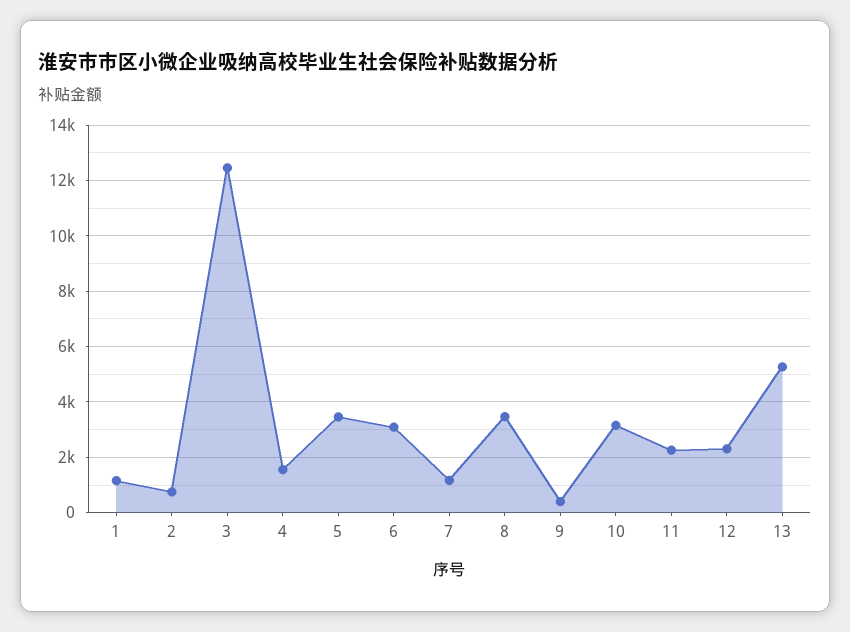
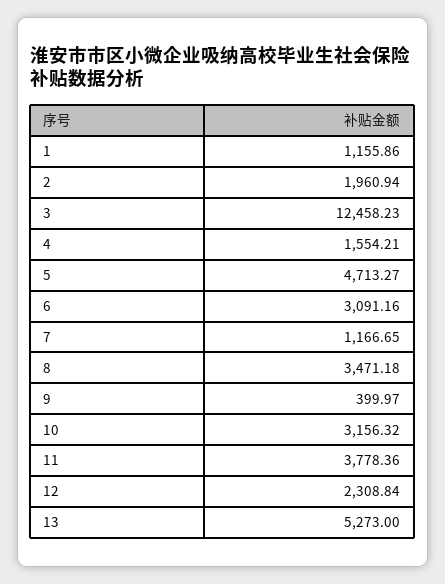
  {
    "1": 1155.86,
-   "2": 750,
+   "2": 1960.94,
    "3": 12458.23,
    "4": 1554.21,
-   "5": 3500,
+   "5": 4713.27,
    "6": 3091.16,
    "7": 1166.65,
    "8": 3471.18,
    "9": 399.97,
    "10": 3156.32,
-   "11": 2250,
+   "11": 3778.36,
    "12": 2308.84,
    "13": 5273
  }

